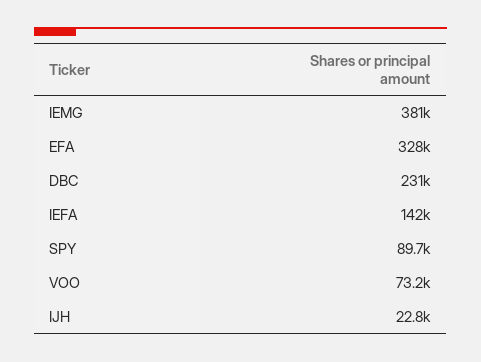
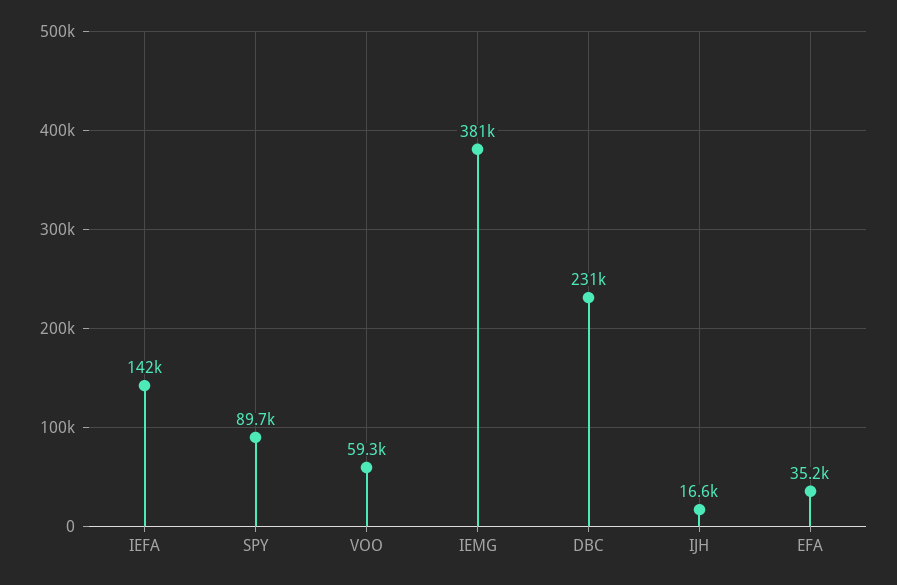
  {
    "IEMG": 381000,
-   "EFA": 328000,
+   "EFA": 35200,
    "DBC": 231000,
    "IEFA": 142000,
    "SPY": 89700,
-   "VOO": 73200,
+   "VOO": 59300,
-   "IJH": 22800
+   "IJH": 16600
  }

